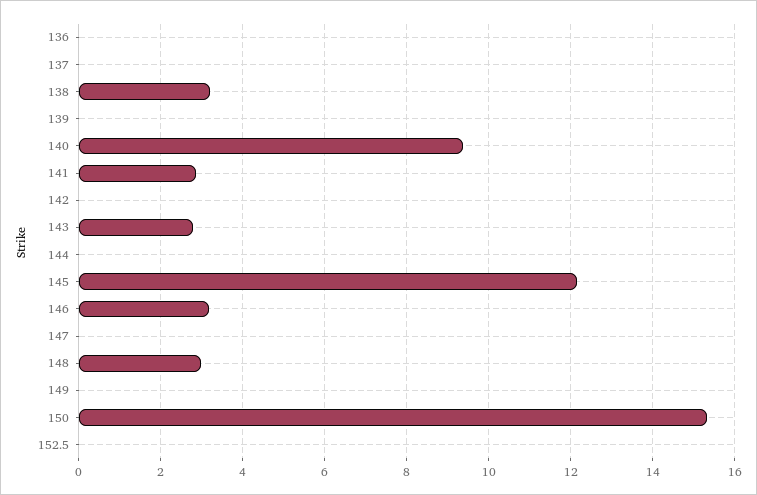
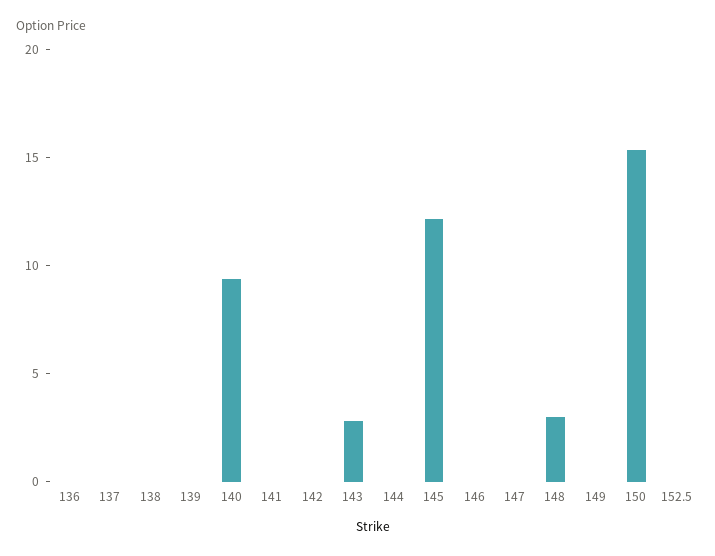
  {
    "136": 0,
    "137": 0,
-   "138": 3.2,
+   "138": 0,
    "139": 0,
    "140": 9.4,
-   "141": 2.8,
+   "141": 0,
    "142": 0,
    "143": 2.8,
    "144": 0,
    "145": 12.2,
-   "146": 3.2,
+   "146": 0,
    "147": 0,
    "148": 3,
    "149": 0,
    "150": 15.4,
    "152.5": 0
  }

